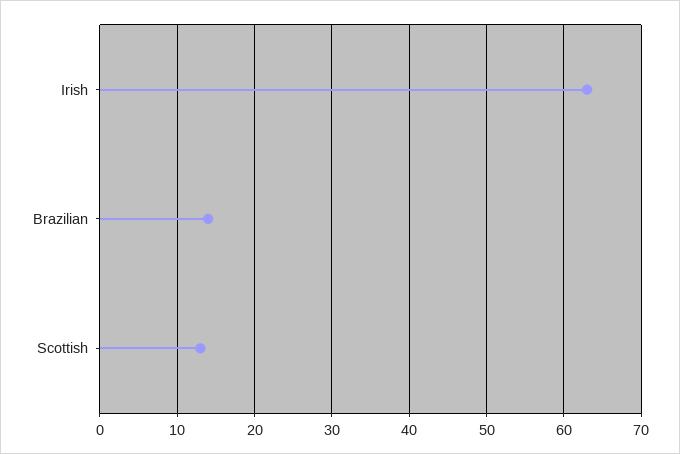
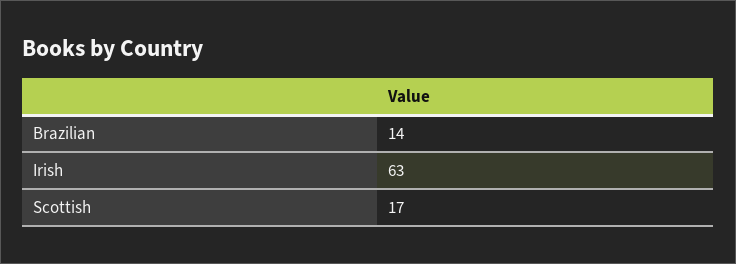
  {
    "Irish": 63,
    "Brazilian": 14,
-   "Scottish": 13
+   "Scottish": 17
  }

